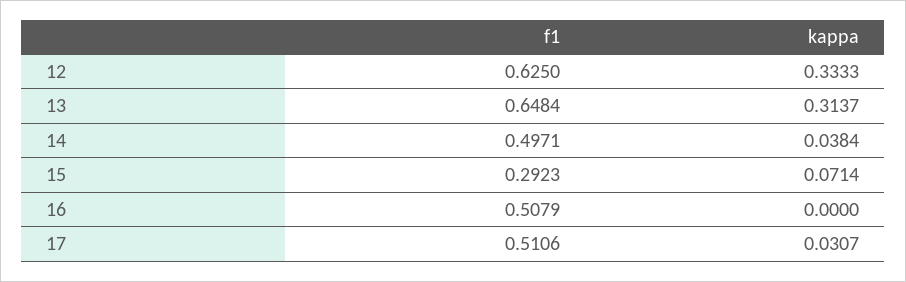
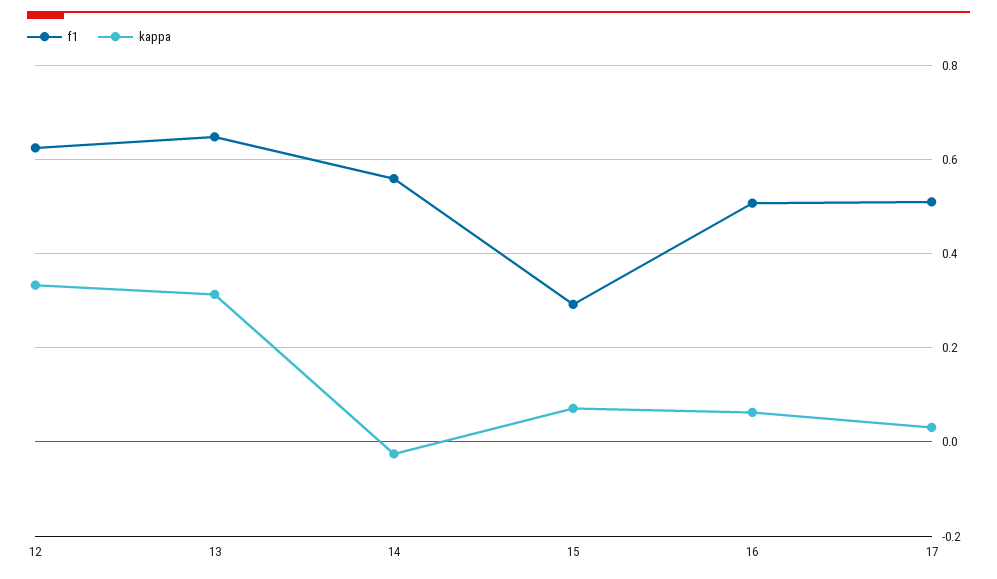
  {
    "f1": {
      "12": 0.625,
      "13": 0.6484,
-     "14": 0.4971,
+     "14": 0.56,
      "15": 0.2923,
      "16": 0.5079,
      "17": 0.5106
    },
    "kappa": {
      "12": 0.3333,
      "13": 0.3137,
-     "14": 0.0384,
+     "14": -0.02,
      "15": 0.0714,
-     "16": 0,
+     "16": 0.06,
      "17": 0.0307
    }
  }

